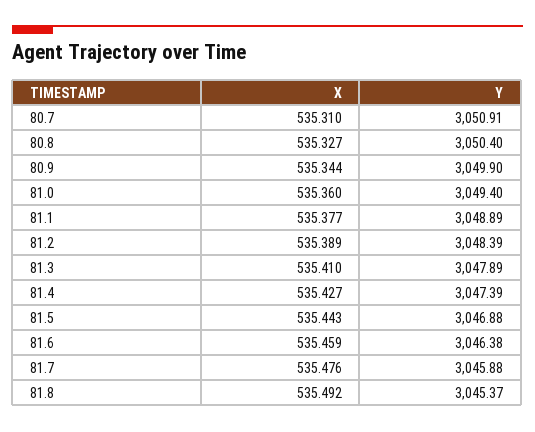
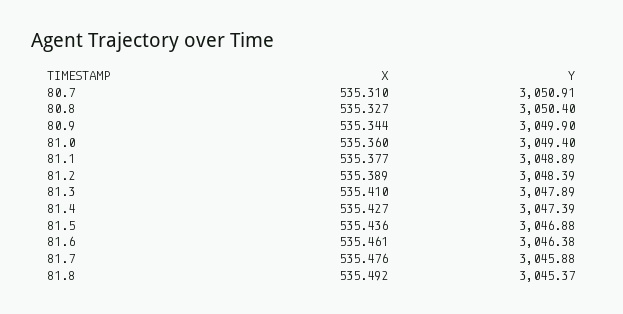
  {
    "X": {
      "80.7": 535.31,
      "80.8": 535.327,
      "80.9": 535.344,
      "81.0": 535.36,
      "81.1": 535.377,
      "81.2": 535.389,
      "81.3": 535.41,
      "81.4": 535.427,
-     "81.5": 535.443,
+     "81.5": 535.436,
-     "81.6": 535.459,
+     "81.6": 535.461,
      "81.7": 535.476,
      "81.8": 535.492
    },
    "Y": {
      "80.7": 3050.91,
      "80.8": 3050.4,
      "80.9": 3049.9,
      "81.0": 3049.4,
      "81.1": 3048.89,
      "81.2": 3048.39,
      "81.3": 3047.89,
      "81.4": 3047.39,
      "81.5": 3046.88,
      "81.6": 3046.38,
      "81.7": 3045.88,
      "81.8": 3045.37
    }
  }

